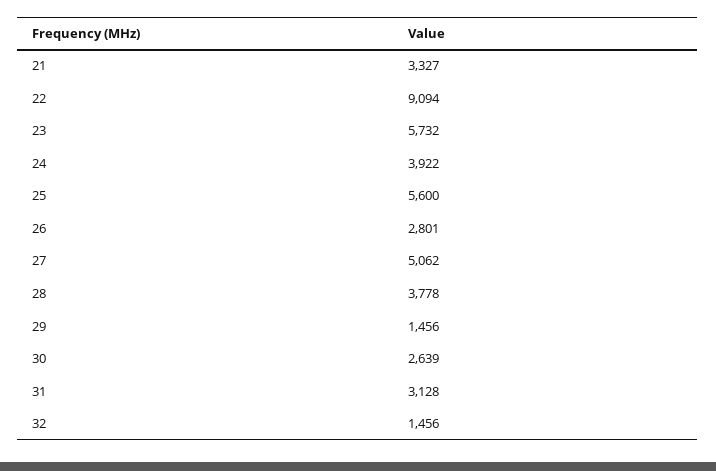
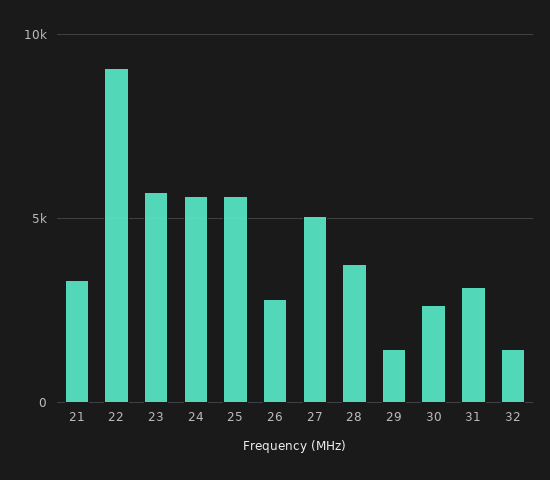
  {
    "21": 3327,
    "22": 9094,
    "23": 5732,
-   "24": 3922,
+   "24": 5500,
    "25": 5600,
    "26": 2801,
    "27": 5062,
    "28": 3778,
    "29": 1456,
    "30": 2639,
    "31": 3128,
    "32": 1456
  }

